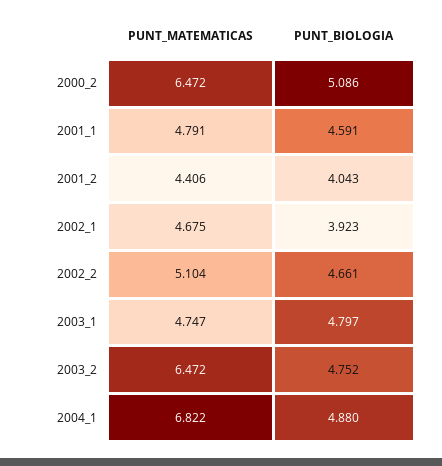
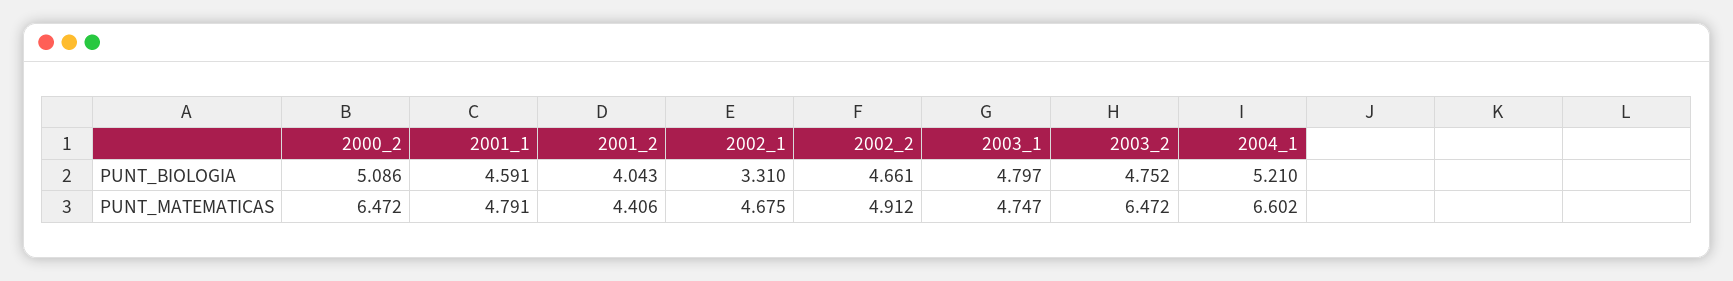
  {
    "PUNT_MATEMATICAS": {
      "2000_2": 6.472,
      "2001_1": 4.791,
      "2001_2": 4.406,
      "2002_1": 4.675,
-     "2002_2": 5.104,
+     "2002_2": 4.912,
      "2003_1": 4.747,
      "2003_2": 6.472,
-     "2004_1": 6.822
+     "2004_1": 6.602
    },
    "PUNT_BIOLOGIA": {
      "2000_2": 5.086,
      "2001_1": 4.591,
      "2001_2": 4.043,
-     "2002_1": 3.923,
+     "2002_1": 3.31,
      "2002_2": 4.661,
      "2003_1": 4.797,
      "2003_2": 4.752,
-     "2004_1": 4.88
+     "2004_1": 5.21
    }
  }

